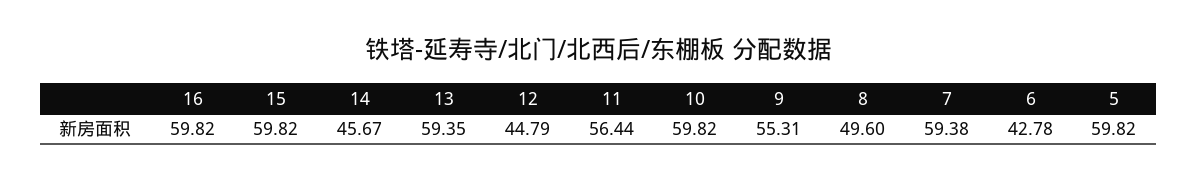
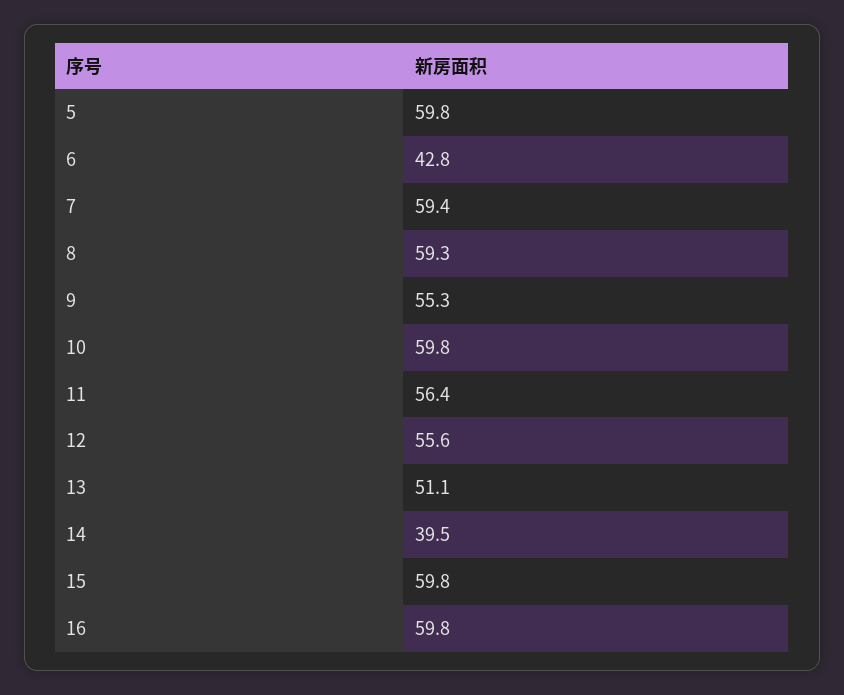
  {
    "16": 59.82,
    "15": 59.82,
-   "14": 45.67,
+   "14": 39.5,
-   "13": 59.35,
+   "13": 51.1,
-   "12": 44.79,
+   "12": 55.6,
    "11": 56.44,
    "10": 59.82,
    "9": 55.31,
-   "8": 49.6,
+   "8": 59.3,
    "7": 59.38,
    "6": 42.78,
    "5": 59.82
  }

